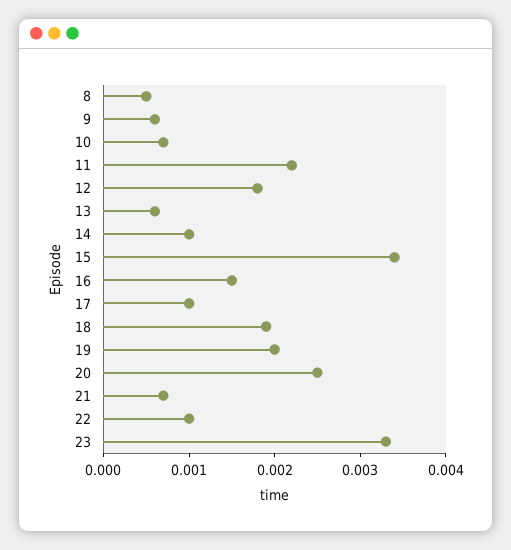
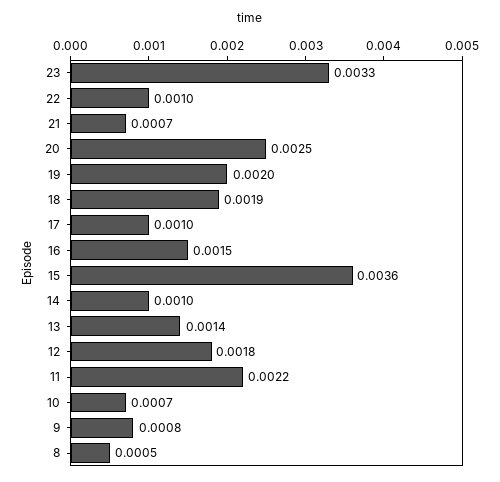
  {
    "8": 0.0005,
-   "9": 0.0006,
+   "9": 0.0008,
    "10": 0.0007,
    "11": 0.0022,
    "12": 0.0018,
-   "13": 0.0006,
+   "13": 0.0014,
    "14": 0.001,
-   "15": 0.0034,
+   "15": 0.0036,
    "16": 0.0015,
    "17": 0.001,
    "18": 0.0019,
    "19": 0.002,
    "20": 0.0025,
    "21": 0.0007,
    "22": 0.001,
    "23": 0.0033
  }

